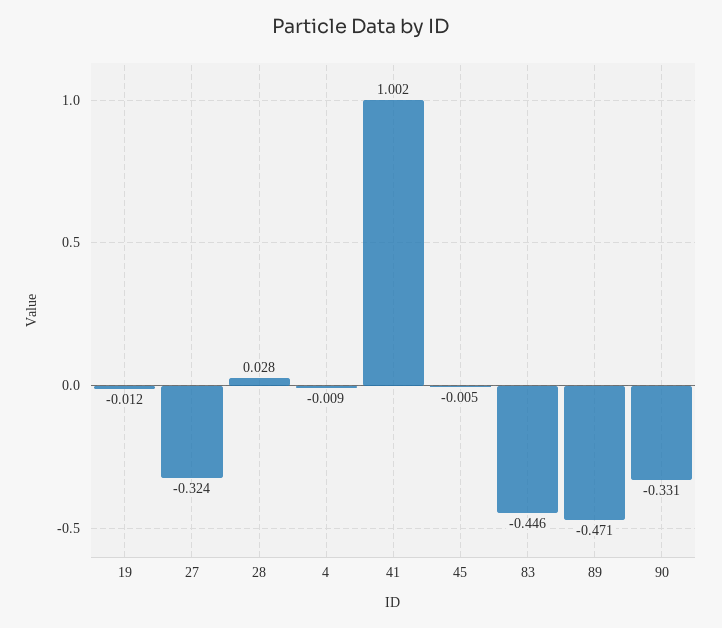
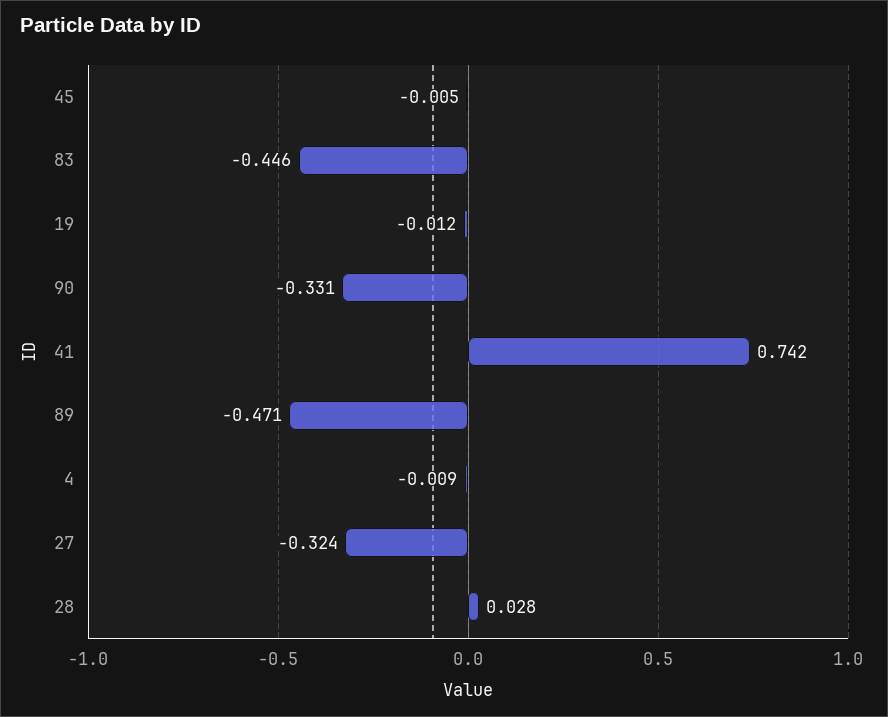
  {
    "19": -0.012,
    "27": -0.324,
    "28": 0.028,
    "4": -0.009,
-   "41": 1.002,
+   "41": 0.742,
    "45": -0.005,
    "83": -0.446,
    "89": -0.471,
    "90": -0.331
  }

